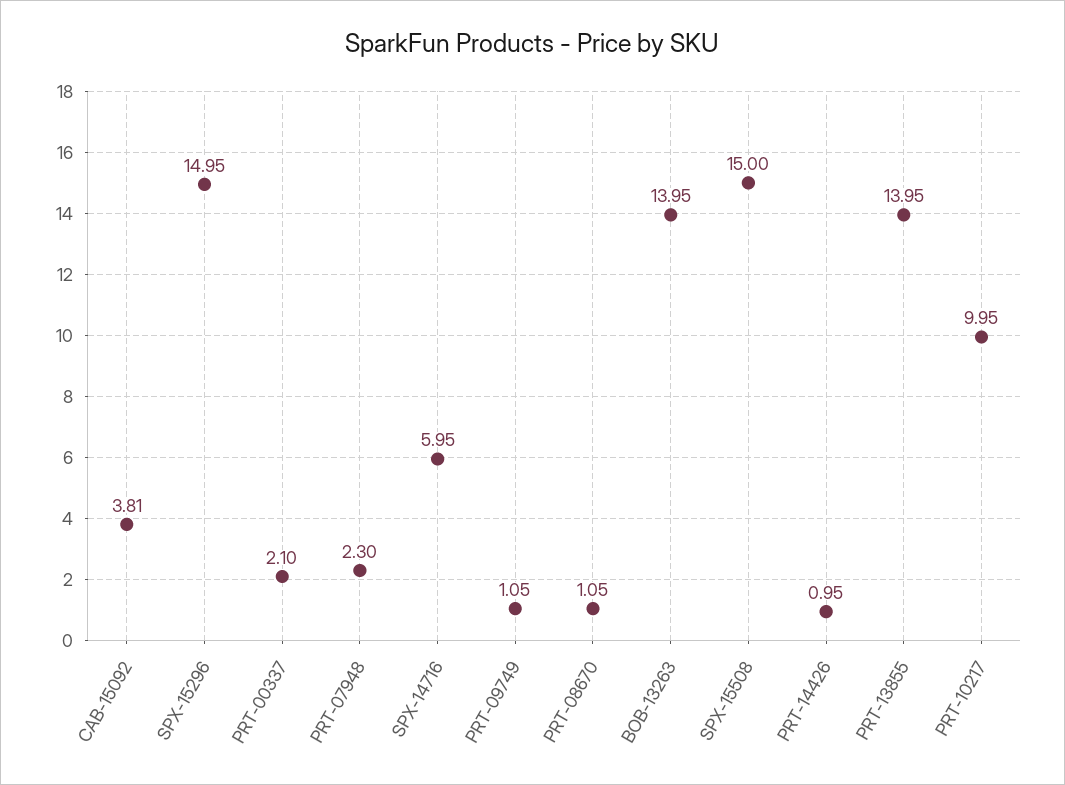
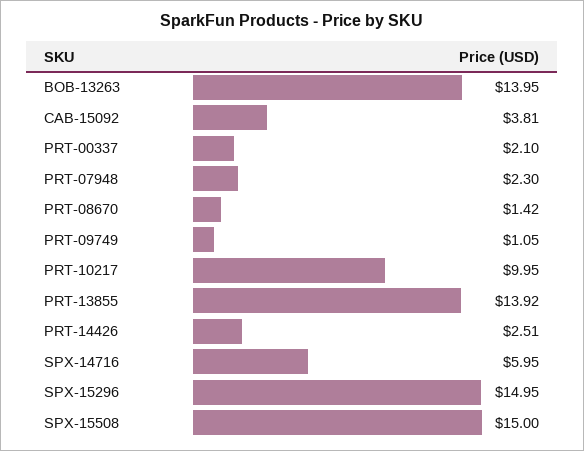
  {
    "CAB-15092": 3.81,
    "SPX-15296": 14.95,
    "PRT-00337": 2.1,
    "PRT-07948": 2.3,
    "SPX-14716": 5.95,
    "PRT-09749": 1.05,
-   "PRT-08670": 1.05,
+   "PRT-08670": 1.42,
    "BOB-13263": 13.95,
    "SPX-15508": 15,
-   "PRT-14426": 0.95,
+   "PRT-14426": 2.51,
-   "PRT-13855": 13.95,
+   "PRT-13855": 13.92,
    "PRT-10217": 9.95
  }

